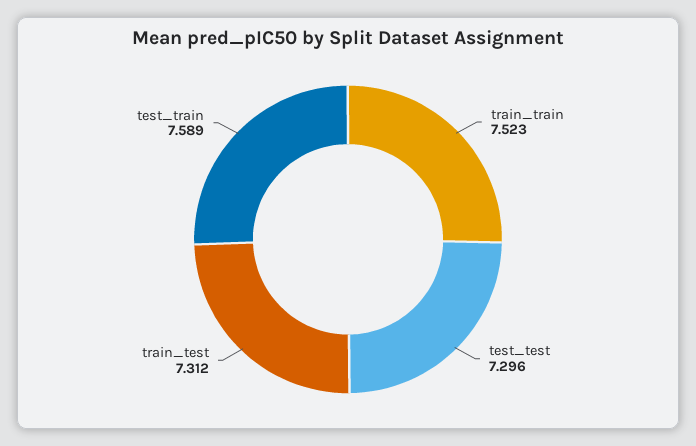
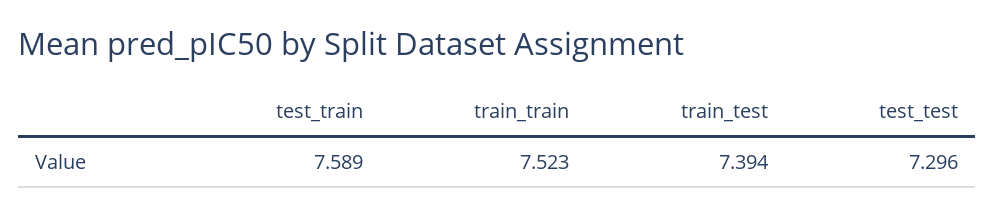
  {
    "train_train": 7.523,
    "test_test": 7.296,
-   "train_test": 7.312,
+   "train_test": 7.394,
    "test_train": 7.589
  }

